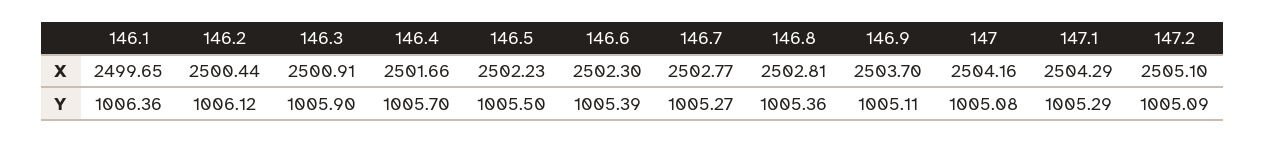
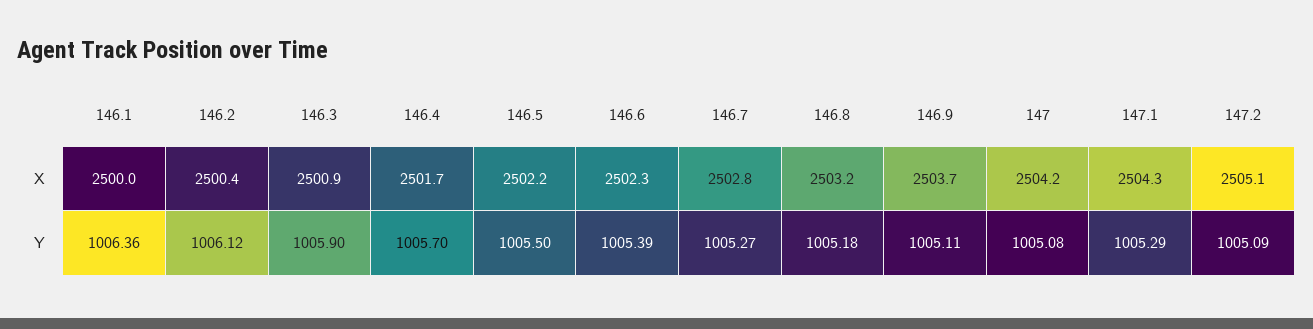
  {
    "146.1": {
-     "X": 2499.65,
+     "X": 2500,
      "Y": 1006.36
    },
    "146.2": {
      "X": 2500.44,
      "Y": 1006.12
    },
    "146.3": {
      "X": 2500.91,
      "Y": 1005.9
    },
    "146.4": {
      "X": 2501.66,
      "Y": 1005.7
    },
    "146.5": {
      "X": 2502.23,
      "Y": 1005.5
    },
    "146.6": {
      "X": 2502.3,
      "Y": 1005.39
    },
    "146.7": {
      "X": 2502.77,
      "Y": 1005.27
    },
    "146.8": {
-     "X": 2502.81,
+     "X": 2503.2,
-     "Y": 1005.36
+     "Y": 1005.18
    },
    "146.9": {
      "X": 2503.7,
      "Y": 1005.11
    },
    "147": {
      "X": 2504.16,
      "Y": 1005.08
    },
    "147.1": {
      "X": 2504.29,
      "Y": 1005.29
    },
    "147.2": {
      "X": 2505.1,
      "Y": 1005.09
    }
  }

